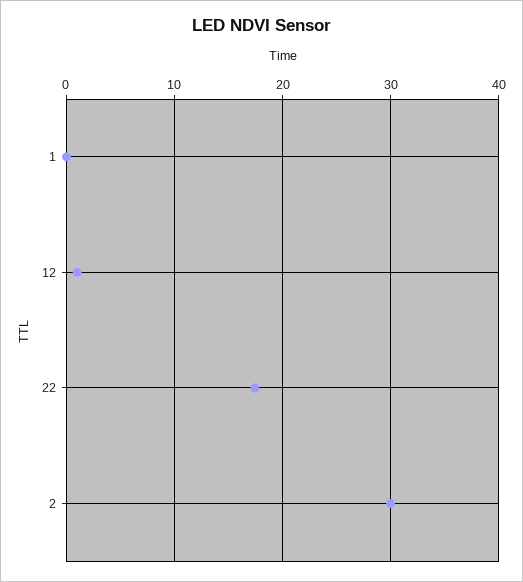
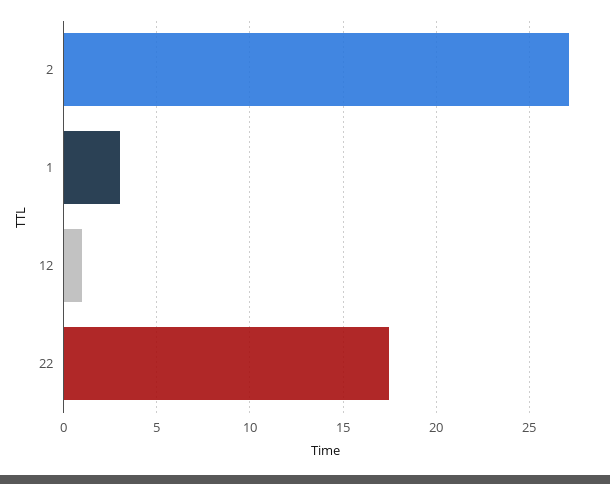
  {
-   "1": 0,
+   "1": 3,
    "12": 1,
    "22": 17.5,
-   "2": 30
+   "2": 27
  }

